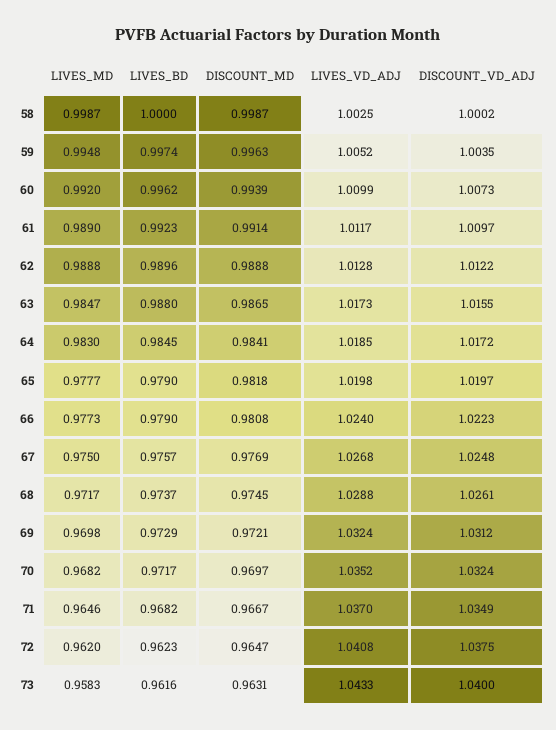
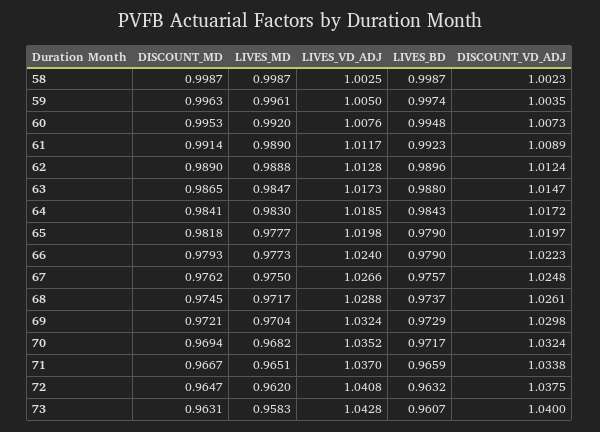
  {
    "LIVES_MD": {
      "58": 0.9987,
-     "59": 0.9948,
+     "59": 0.9961,
      "60": 0.992,
      "61": 0.989,
      "62": 0.9888,
      "63": 0.9847,
      "64": 0.983,
      "65": 0.9777,
      "66": 0.9773,
      "67": 0.975,
      "68": 0.9717,
-     "69": 0.9698,
+     "69": 0.9704,
      "70": 0.9682,
-     "71": 0.9646,
+     "71": 0.9651,
      "72": 0.962,
      "73": 0.9583
    },
    "LIVES_BD": {
-     "58": 1,
+     "58": 0.9987,
      "59": 0.9974,
-     "60": 0.9962,
+     "60": 0.9948,
      "61": 0.9923,
      "62": 0.9896,
      "63": 0.988,
-     "64": 0.9845,
+     "64": 0.9843,
      "65": 0.979,
      "66": 0.979,
      "67": 0.9757,
      "68": 0.9737,
      "69": 0.9729,
      "70": 0.9717,
-     "71": 0.9682,
+     "71": 0.9659,
-     "72": 0.9623,
+     "72": 0.9632,
-     "73": 0.9616
+     "73": 0.9607
    },
    "DISCOUNT_MD": {
      "58": 0.9987,
      "59": 0.9963,
-     "60": 0.9939,
+     "60": 0.9953,
      "61": 0.9914,
-     "62": 0.9888,
+     "62": 0.989,
      "63": 0.9865,
      "64": 0.9841,
      "65": 0.9818,
-     "66": 0.9808,
+     "66": 0.9793,
-     "67": 0.9769,
+     "67": 0.9762,
      "68": 0.9745,
      "69": 0.9721,
-     "70": 0.9697,
+     "70": 0.9694,
      "71": 0.9667,
      "72": 0.9647,
      "73": 0.9631
    },
    "LIVES_VD_ADJ": {
      "58": 1.0025,
-     "59": 1.0052,
+     "59": 1.005,
-     "60": 1.0099,
+     "60": 1.0076,
      "61": 1.0117,
      "62": 1.0128,
      "63": 1.0173,
      "64": 1.0185,
      "65": 1.0198,
      "66": 1.024,
-     "67": 1.0268,
+     "67": 1.0266,
      "68": 1.0288,
      "69": 1.0324,
      "70": 1.0352,
      "71": 1.037,
      "72": 1.0408,
-     "73": 1.0433
+     "73": 1.0428
    },
    "DISCOUNT_VD_ADJ": {
-     "58": 1.0002,
+     "58": 1.0023,
      "59": 1.0035,
      "60": 1.0073,
-     "61": 1.0097,
+     "61": 1.0089,
-     "62": 1.0122,
+     "62": 1.0124,
-     "63": 1.0155,
+     "63": 1.0147,
      "64": 1.0172,
      "65": 1.0197,
      "66": 1.0223,
      "67": 1.0248,
      "68": 1.0261,
-     "69": 1.0312,
+     "69": 1.0298,
      "70": 1.0324,
-     "71": 1.0349,
+     "71": 1.0338,
      "72": 1.0375,
      "73": 1.04
    }
  }

